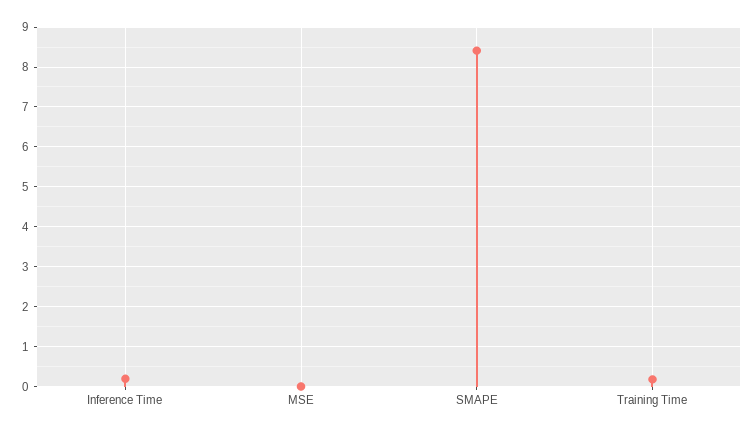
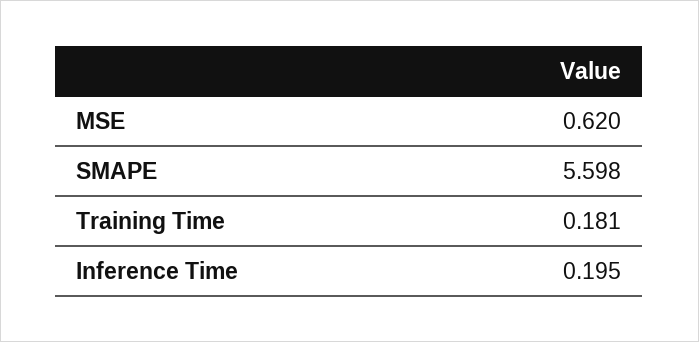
  {
    "Inference Time": 0.195,
-   "MSE": 0,
+   "MSE": 0.62,
-   "SMAPE": 8.4,
+   "SMAPE": 5.598,
    "Training Time": 0.181
  }

